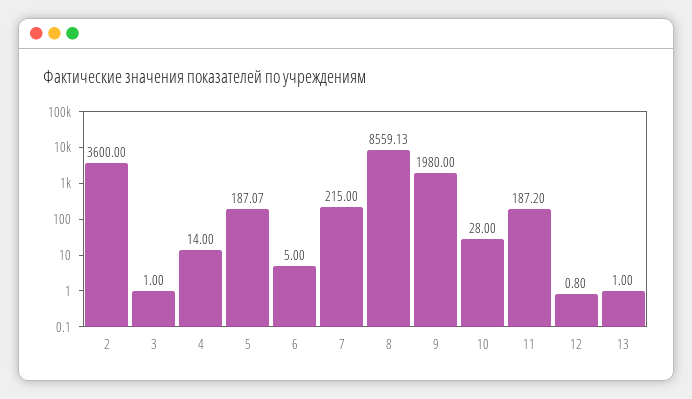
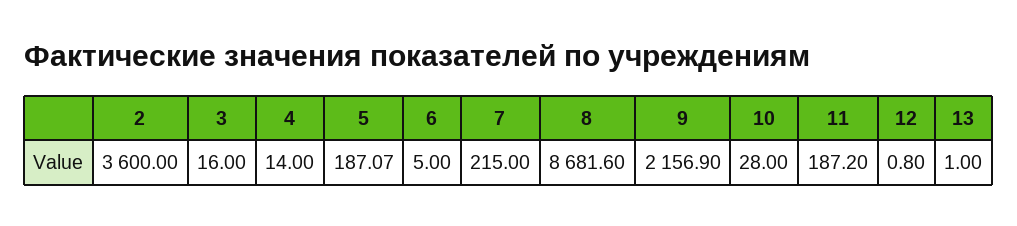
  {
    "2": 3600,
-   "3": 1,
+   "3": 16,
    "4": 14,
    "5": 187.07,
    "6": 5,
    "7": 215,
-   "8": 8559.13,
+   "8": 8681.6,
-   "9": 1980,
+   "9": 2156.9,
    "10": 28,
    "11": 187.2,
    "12": 0.8,
    "13": 1
  }

